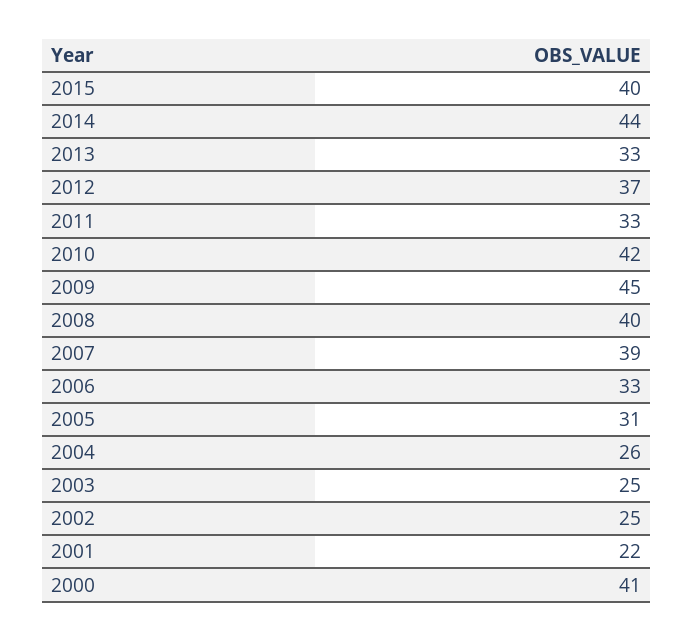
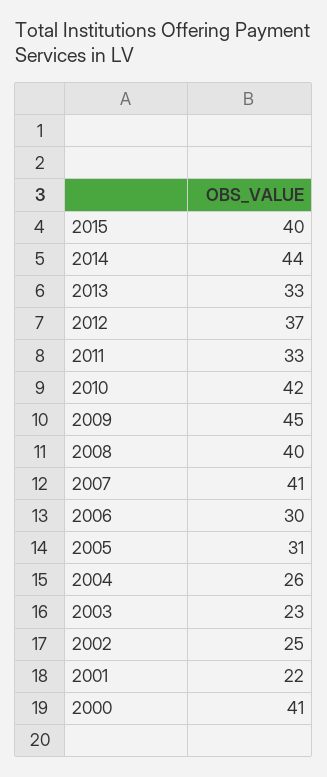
  {
    "2015": 40,
    "2014": 44,
    "2013": 33,
    "2012": 37,
    "2011": 33,
    "2010": 42,
    "2009": 45,
    "2008": 40,
-   "2007": 39,
+   "2007": 41,
-   "2006": 33,
+   "2006": 30,
    "2005": 31,
    "2004": 26,
-   "2003": 25,
+   "2003": 23,
    "2002": 25,
    "2001": 22,
    "2000": 41
  }

